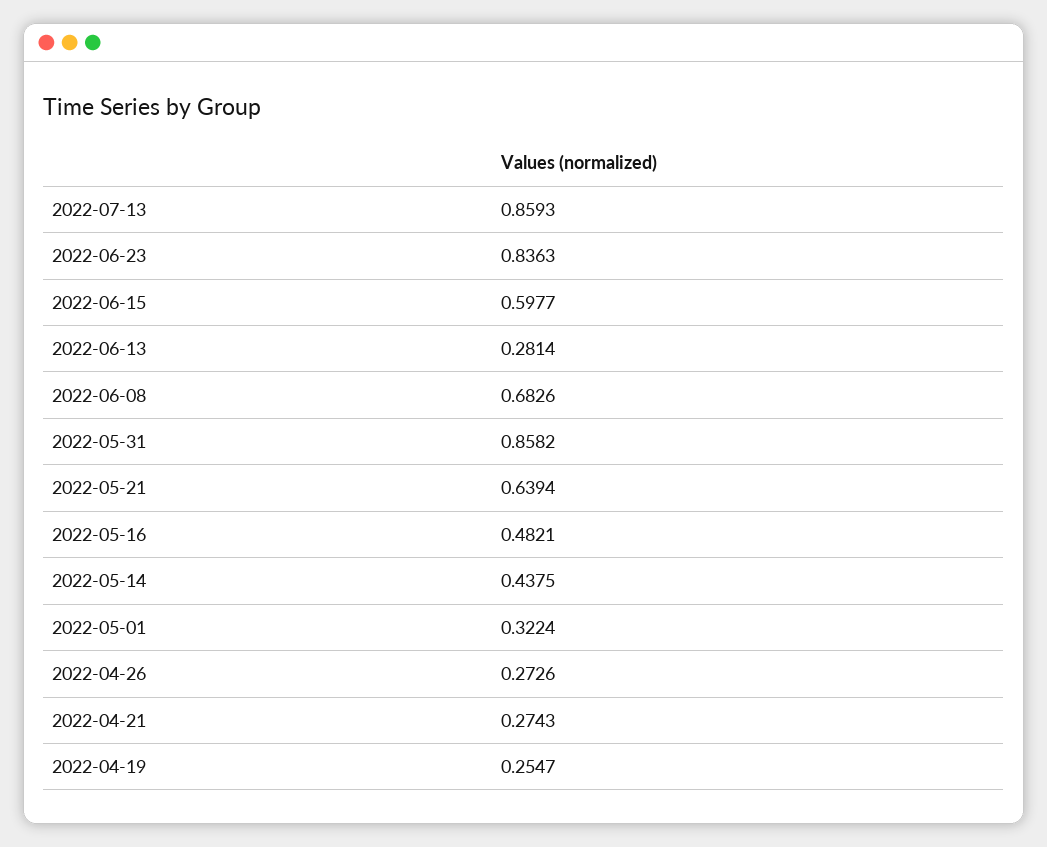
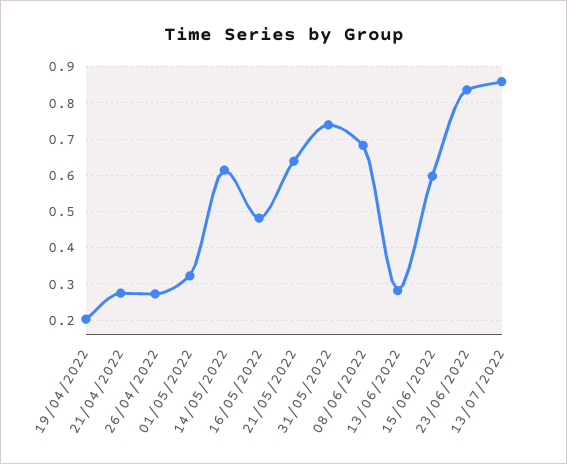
  {
    "2022-07-13": 0.8593,
    "2022-06-23": 0.8363,
    "2022-06-15": 0.5977,
    "2022-06-13": 0.2814,
    "2022-06-08": 0.6826,
-   "2022-05-31": 0.8582,
+   "2022-05-31": 0.74,
    "2022-05-21": 0.6394,
    "2022-05-16": 0.4821,
-   "2022-05-14": 0.4375,
+   "2022-05-14": 0.62,
    "2022-05-01": 0.3224,
    "2022-04-26": 0.2726,
    "2022-04-21": 0.2743,
-   "2022-04-19": 0.2547
+   "2022-04-19": 0.2
  }

